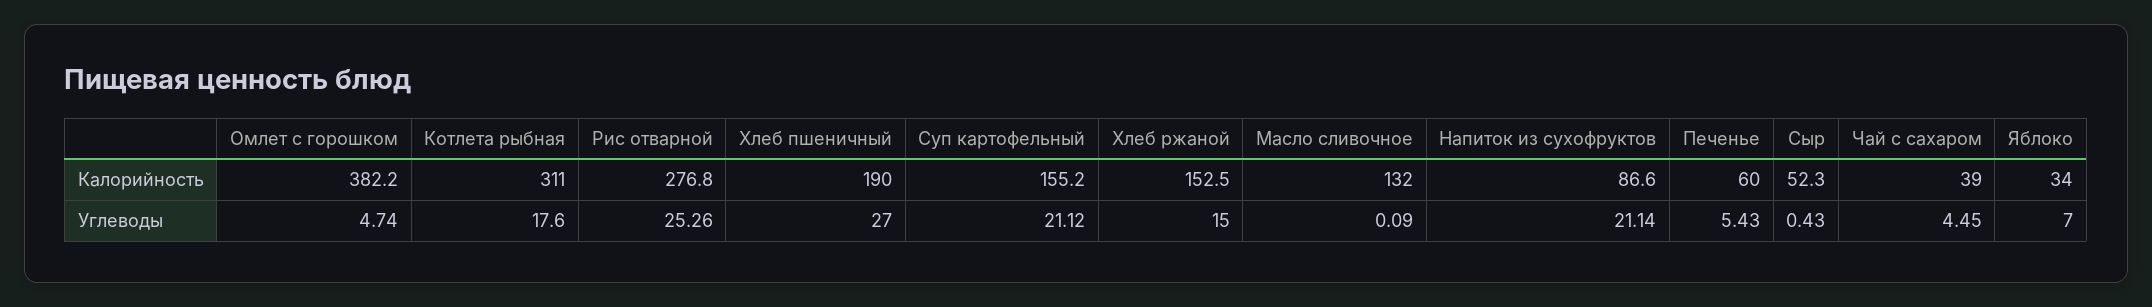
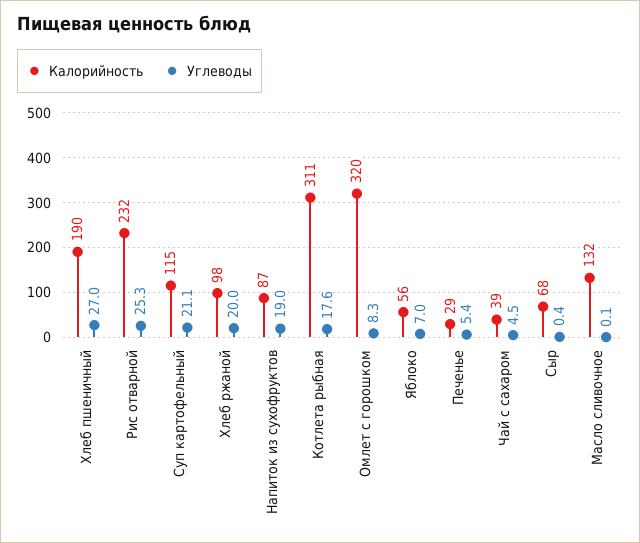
  {
    "Калорийность": {
-     "Омлет с горошком": 382.2,
+     "Омлет с горошком": 320,
      "Котлета рыбная": 311,
-     "Рис отварной": 276.8,
+     "Рис отварной": 232,
      "Хлеб пшеничный": 190,
-     "Суп картофельный": 155.2,
+     "Суп картофельный": 115,
-     "Хлеб ржаной": 152.5,
+     "Хлеб ржаной": 98,
      "Масло сливочное": 132,
      "Напиток из сухофруктов": 86.6,
-     "Печенье": 60,
+     "Печенье": 29,
-     "Сыр": 52.3,
+     "Сыр": 68,
      "Чай с сахаром": 39,
-     "Яблоко": 34
+     "Яблоко": 56
    },
    "Углеводы": {
-     "Омлет с горошком": 4.74,
+     "Омлет с горошком": 8.3,
      "Котлета рыбная": 17.6,
      "Рис отварной": 25.26,
      "Хлеб пшеничный": 27,
      "Суп картофельный": 21.12,
-     "Хлеб ржаной": 15,
+     "Хлеб ржаной": 20,
      "Масло сливочное": 0.09,
-     "Напиток из сухофруктов": 21.14,
+     "Напиток из сухофруктов": 19,
      "Печенье": 5.43,
      "Сыр": 0.43,
      "Чай с сахаром": 4.45,
      "Яблоко": 7
    }
  }

